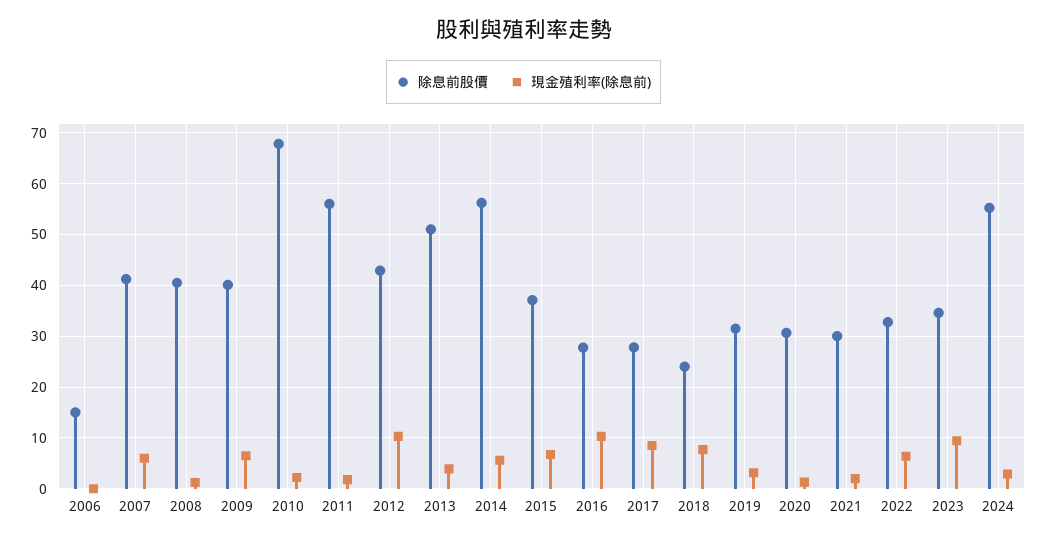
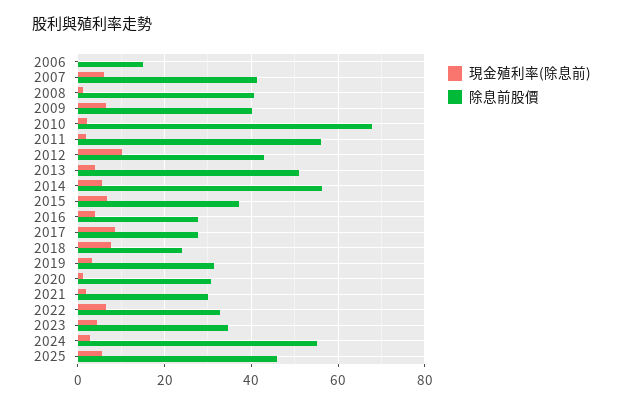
  {
    "除息前股價": {
      "2006": 16,
      "2007": 42,
      "2008": 40,
      "2009": 40,
      "2010": 68,
      "2011": 56,
      "2012": 42,
      "2013": 52,
      "2014": 56,
      "2015": 38,
      "2016": 28,
      "2017": 28,
      "2018": 24,
      "2019": 32,
      "2020": 30,
      "2021": 30,
      "2022": 32,
      "2023": 34,
-     "2024": 56
+     "2024": 56,
+     "2025": 46
    },
    "現金殖利率(除息前)": {
      "2006": 0,
      "2007": 6,
      "2008": 2,
      "2009": 6,
      "2010": 2,
      "2011": 2,
      "2012": 10,
      "2013": 4,
      "2014": 6,
      "2015": 6,
-     "2016": 10,
+     "2016": 4,
      "2017": 8,
      "2018": 8,
      "2019": 4,
      "2020": 2,
      "2021": 2,
      "2022": 6,
-     "2023": 10,
+     "2023": 4,
-     "2024": 2
+     "2024": 2,
+     "2025": 6
    }
  }

